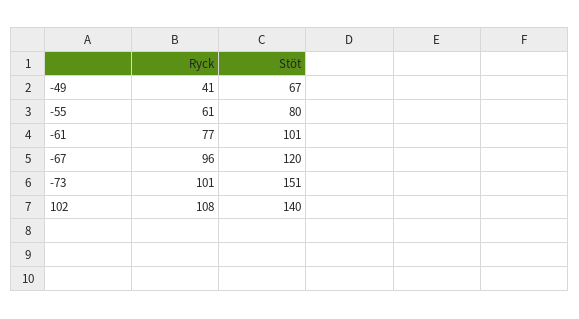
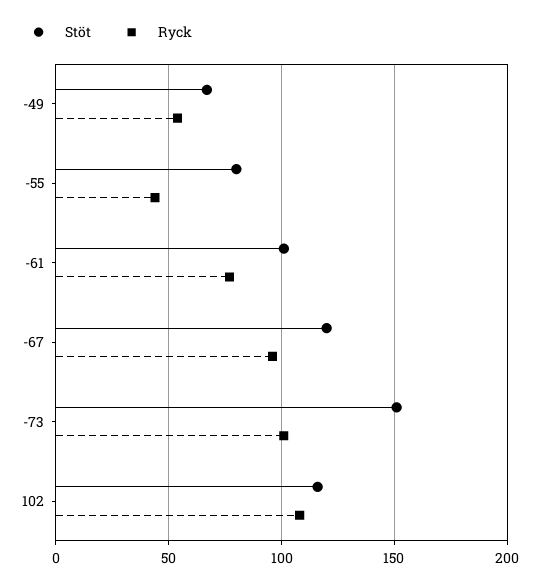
  {
    "Ryck": {
-     "-49": 41,
+     "-49": 55,
-     "-55": 61,
+     "-55": 45,
      "-61": 77,
      "-67": 96,
      "-73": 101,
      "102": 108
    },
    "Stöt": {
      "-49": 67,
      "-55": 80,
      "-61": 101,
      "-67": 120,
      "-73": 151,
-     "102": 140
+     "102": 115
    }
  }

